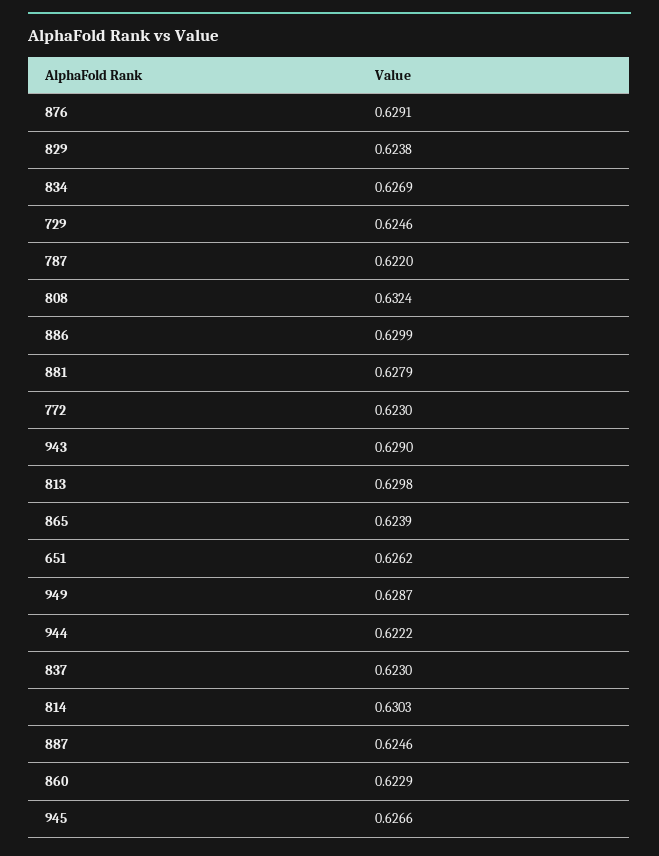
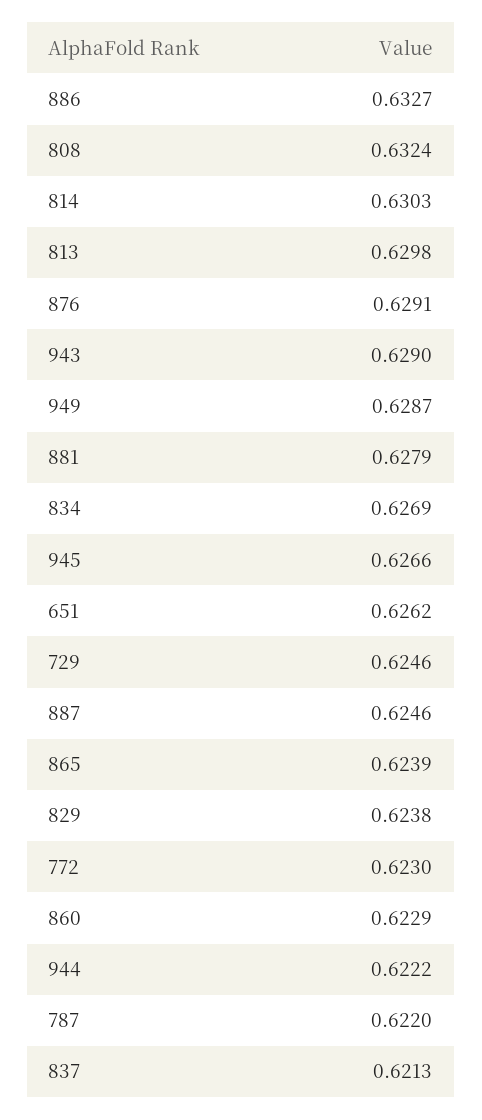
  {
    "876": 0.6291,
    "829": 0.6238,
    "834": 0.6269,
    "729": 0.6246,
    "787": 0.622,
    "808": 0.6324,
-   "886": 0.6299,
+   "886": 0.6327,
    "881": 0.6279,
    "772": 0.623,
    "943": 0.629,
    "813": 0.6298,
    "865": 0.6239,
    "651": 0.6262,
    "949": 0.6287,
    "944": 0.6222,
-   "837": 0.623,
+   "837": 0.6213,
    "814": 0.6303,
    "887": 0.6246,
    "860": 0.6229,
    "945": 0.6266
  }

